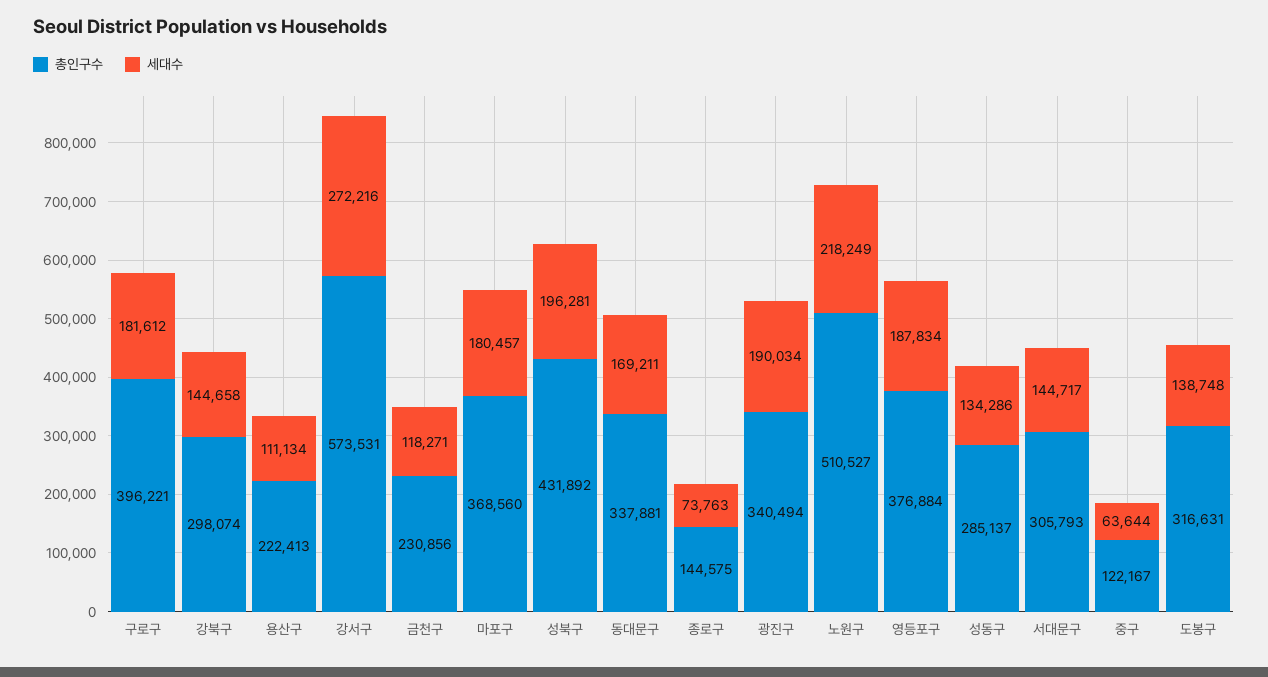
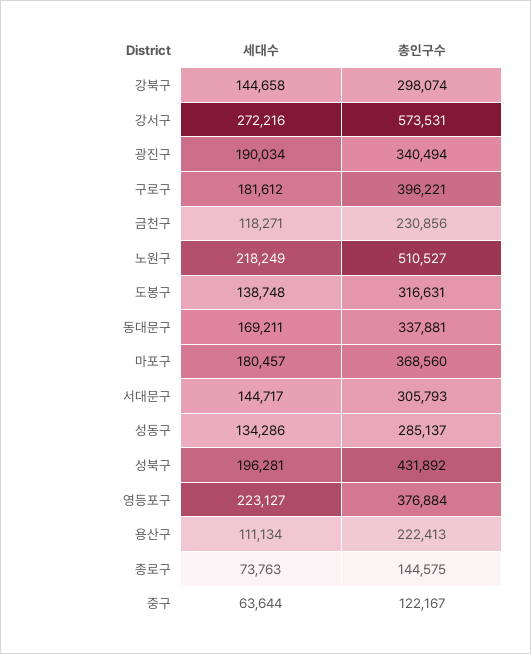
  {
    "총인구수": {
      "구로구": 396221,
      "강북구": 298074,
      "용산구": 222413,
      "강서구": 573531,
      "금천구": 230856,
      "마포구": 368560,
      "성북구": 431892,
      "동대문구": 337881,
      "종로구": 144575,
      "광진구": 340494,
      "노원구": 510527,
      "영등포구": 376884,
      "성동구": 285137,
      "서대문구": 305793,
      "중구": 122167,
      "도봉구": 316631
    },
    "세대수": {
      "구로구": 181612,
      "강북구": 144658,
      "용산구": 111134,
      "강서구": 272216,
      "금천구": 118271,
      "마포구": 180457,
      "성북구": 196281,
      "동대문구": 169211,
      "종로구": 73763,
      "광진구": 190034,
      "노원구": 218249,
-     "영등포구": 187834,
+     "영등포구": 223127,
      "성동구": 134286,
      "서대문구": 144717,
      "중구": 63644,
      "도봉구": 138748
    }
  }

